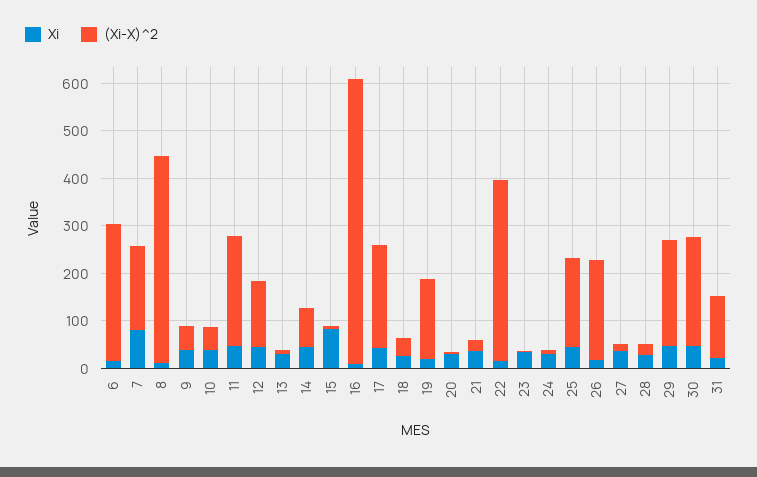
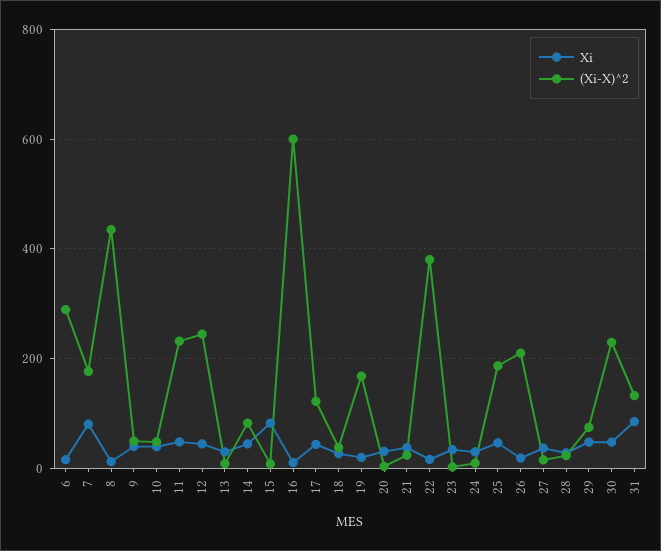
  {
    "Xi": {
      "6": 20,
      "7": 80,
      "8": 20,
      "9": 40,
      "10": 40,
      "11": 40,
      "12": 40,
      "13": 20,
      "14": 40,
      "15": 80,
      "16": 20,
      "17": 40,
      "18": 20,
      "19": 20,
      "20": 40,
      "21": 40,
      "22": 20,
      "23": 40,
      "24": 20,
      "25": 40,
      "26": 20,
      "27": 40,
      "28": 20,
      "29": 40,
      "30": 40,
-     "31": 20
+     "31": 80
    },
    "(Xi-X)^2": {
      "6": 280,
      "7": 180,
      "8": 440,
      "9": 40,
      "10": 40,
      "11": 240,
-     "12": 140,
+     "12": 240,
      "13": 0,
      "14": 80,
      "15": 0,
      "16": 600,
-     "17": 220,
+     "17": 120,
      "18": 40,
      "19": 160,
      "20": 0,
      "21": 20,
      "22": 380,
      "23": 0,
      "24": 0,
      "25": 180,
      "26": 200,
      "27": 20,
      "28": 20,
-     "29": 220,
+     "29": 80,
      "30": 220,
      "31": 140
    }
  }

